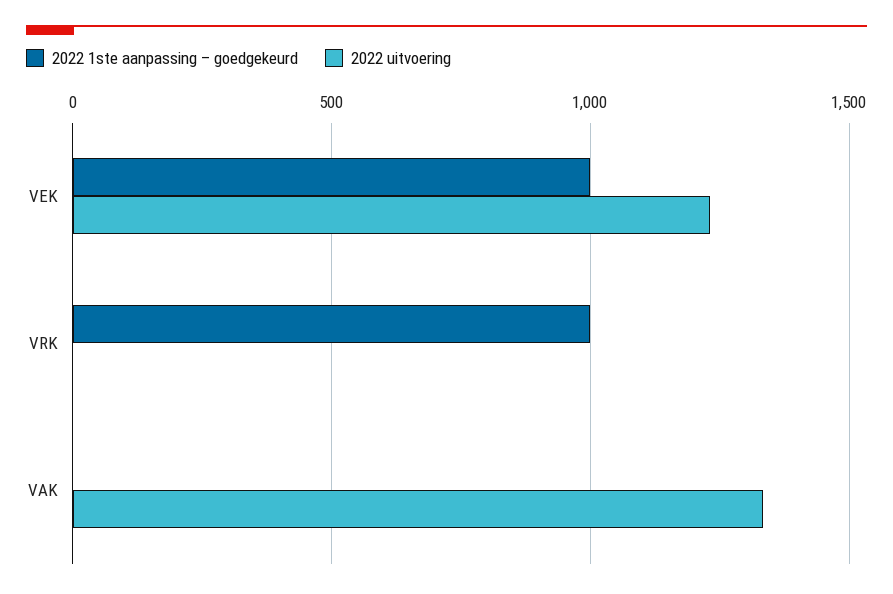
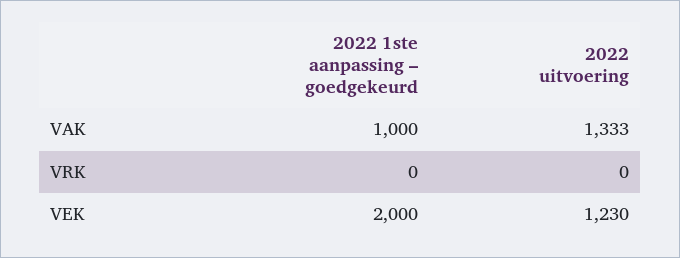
  {
    "2022 1ste aanpassing – goedgekeurd": {
-     "VEK": 1000,
+     "VEK": 2000,
-     "VRK": 1000,
+     "VRK": 0,
-     "VAK": 0
+     "VAK": 1000
    },
    "2022 uitvoering": {
      "VEK": 1230,
      "VRK": 0,
      "VAK": 1333
    }
  }

